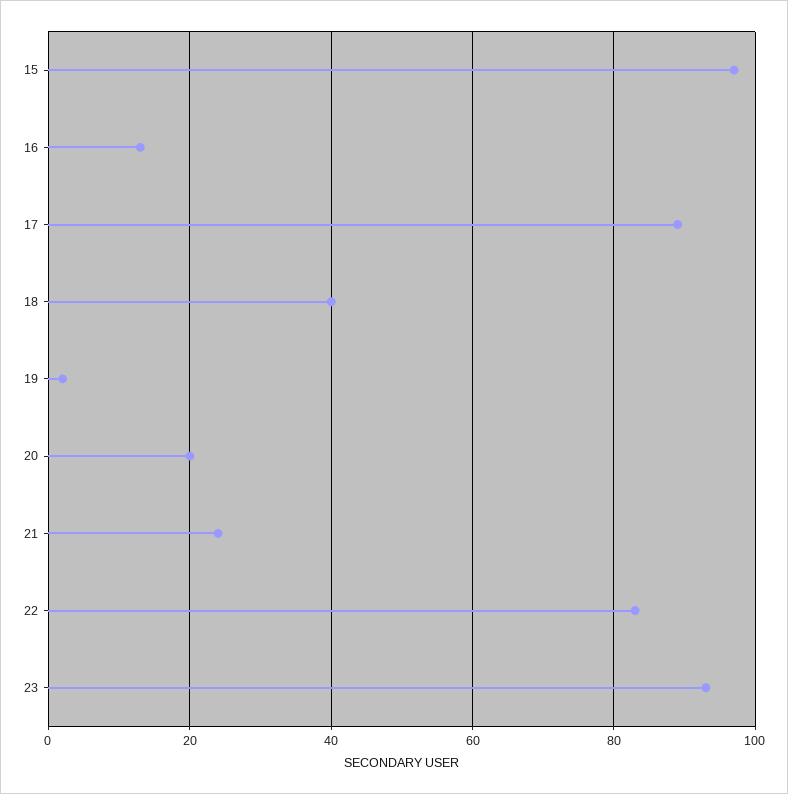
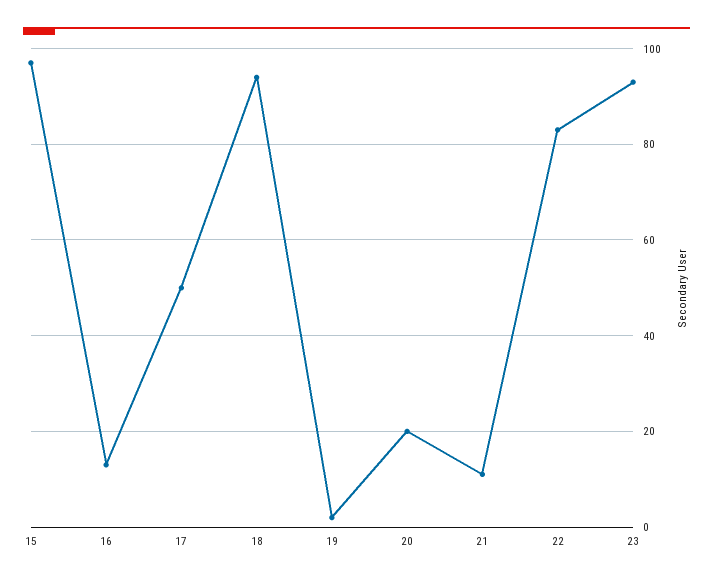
  {
    "15": 95,
    "16": 15,
-   "17": 90,
+   "17": 50,
-   "18": 40,
+   "18": 95,
    "19": 0,
    "20": 20,
-   "21": 25,
+   "21": 10,
    "22": 85,
    "23": 95
  }

